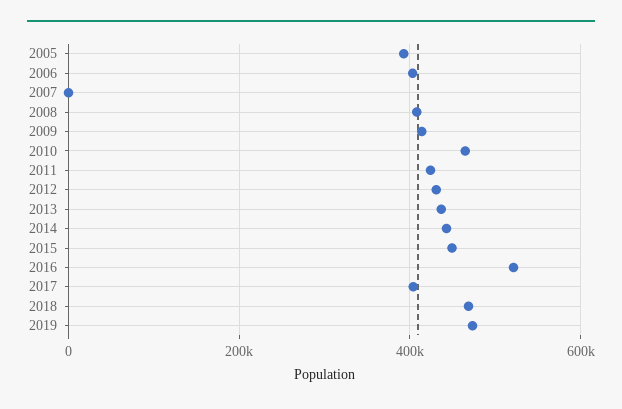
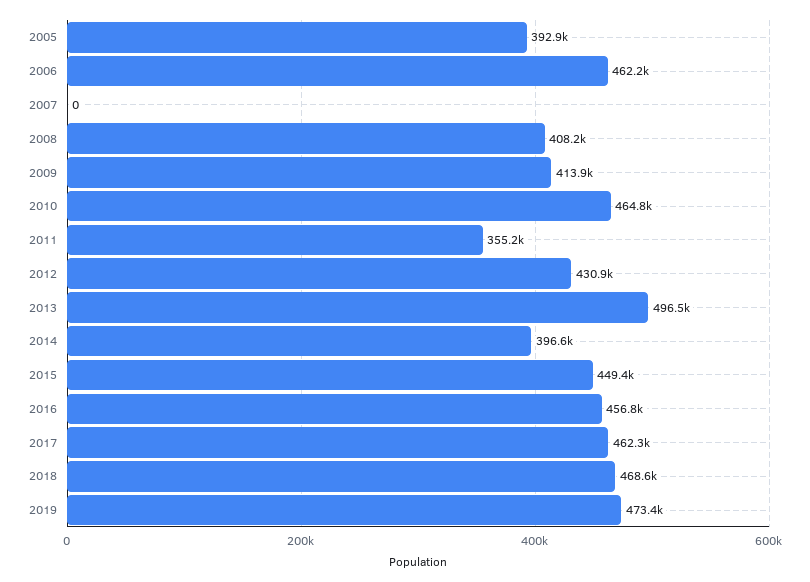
  {
    "2005": 392900,
-   "2006": 400000,
+   "2006": 462200,
    "2007": 0,
    "2008": 408200,
    "2009": 413900,
    "2010": 464800,
-   "2011": 420000,
+   "2011": 355200,
    "2012": 430900,
-   "2013": 440000,
+   "2013": 496500,
-   "2014": 440000,
+   "2014": 396600,
    "2015": 449400,
-   "2016": 520000,
+   "2016": 456800,
-   "2017": 400000,
+   "2017": 462300,
    "2018": 468600,
    "2019": 473400
  }

